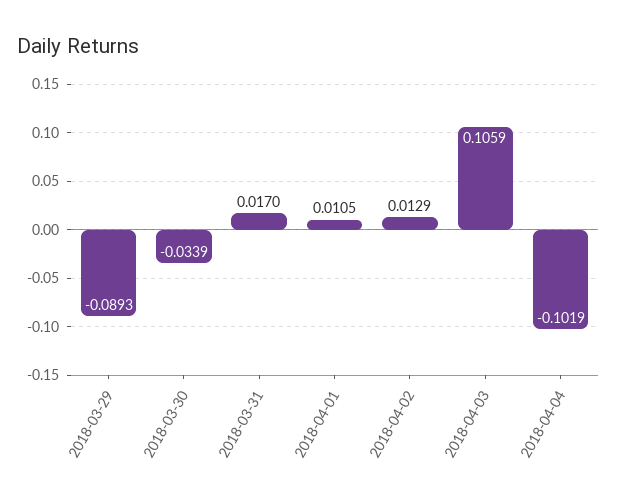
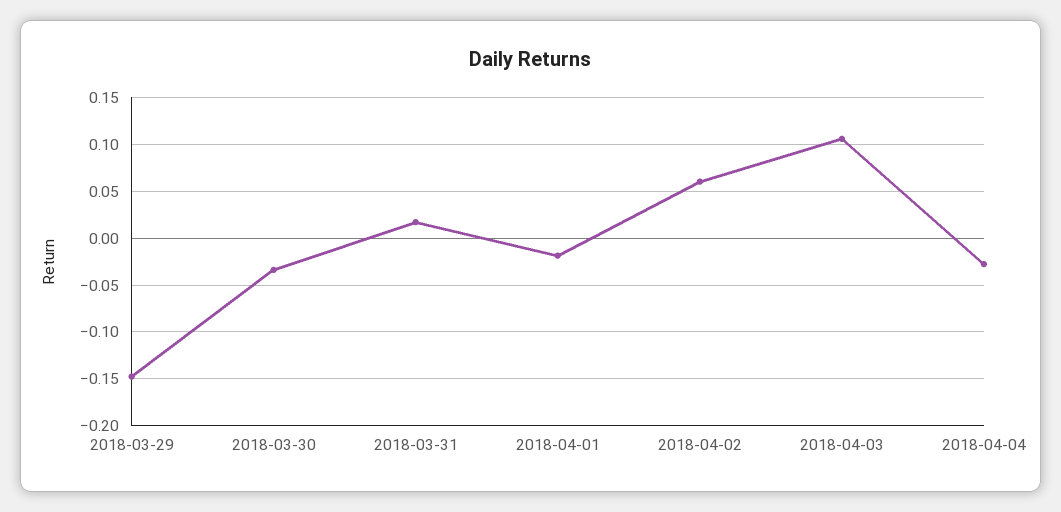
  {
-   "2018-03-29": -0.0893,
+   "2018-03-29": -0.15,
    "2018-03-30": -0.0339,
    "2018-03-31": 0.017,
-   "2018-04-01": 0.0105,
+   "2018-04-01": -0.02,
-   "2018-04-02": 0.0129,
+   "2018-04-02": 0.06,
    "2018-04-03": 0.1059,
-   "2018-04-04": -0.1019
+   "2018-04-04": -0.03
  }

